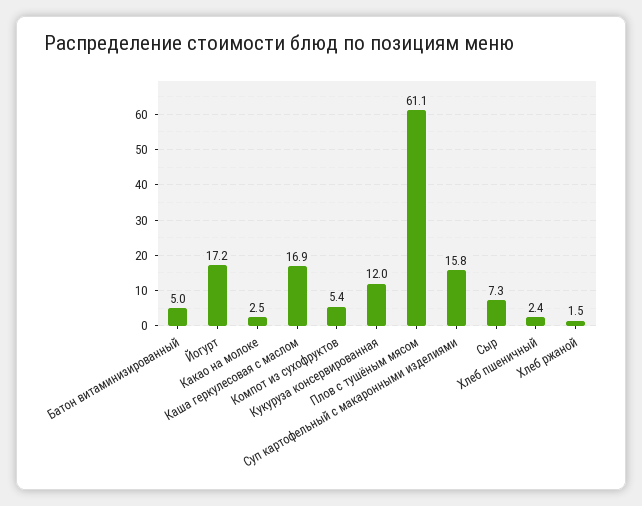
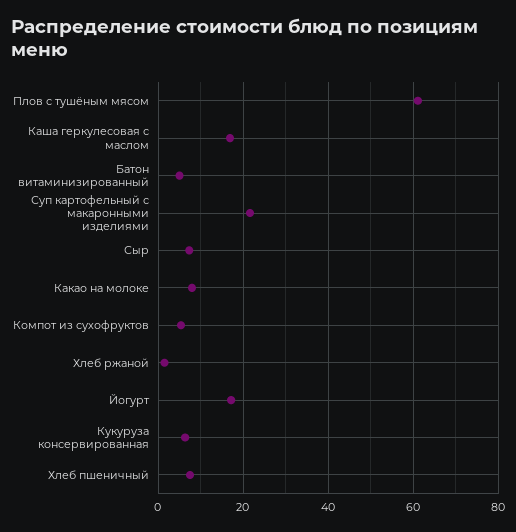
  {
    "Батон витаминизированный": 5,
    "Йогурт": 17.2,
-   "Какао на молоке": 2.5,
+   "Какао на молоке": 8,
    "Каша геркулесовая с маслом": 16.9,
    "Компот из сухофруктов": 5.4,
-   "Кукуруза консервированная": 12,
+   "Кукуруза консервированная": 6,
    "Плов с тушёным мясом": 61.1,
-   "Суп картофельный с макаронными изделиями": 15.8,
+   "Суп картофельный с макаронными изделиями": 22,
    "Сыр": 7.3,
-   "Хлеб пшеничный": 2.4,
+   "Хлеб пшеничный": 8,
    "Хлеб ржаной": 1.5
  }

